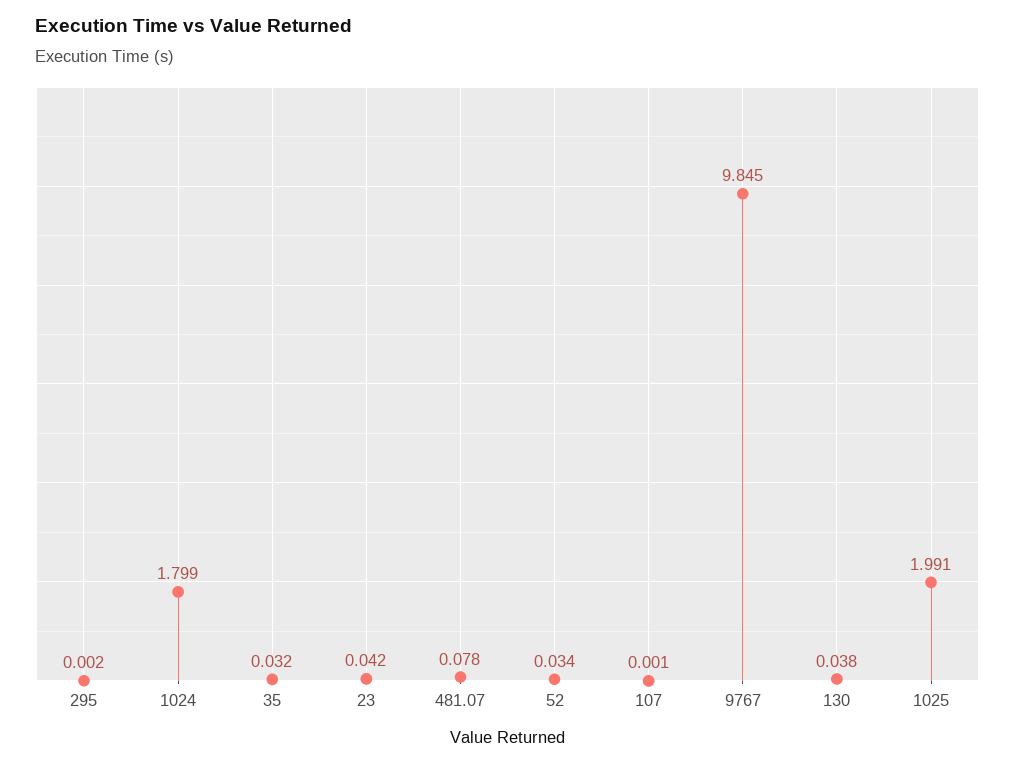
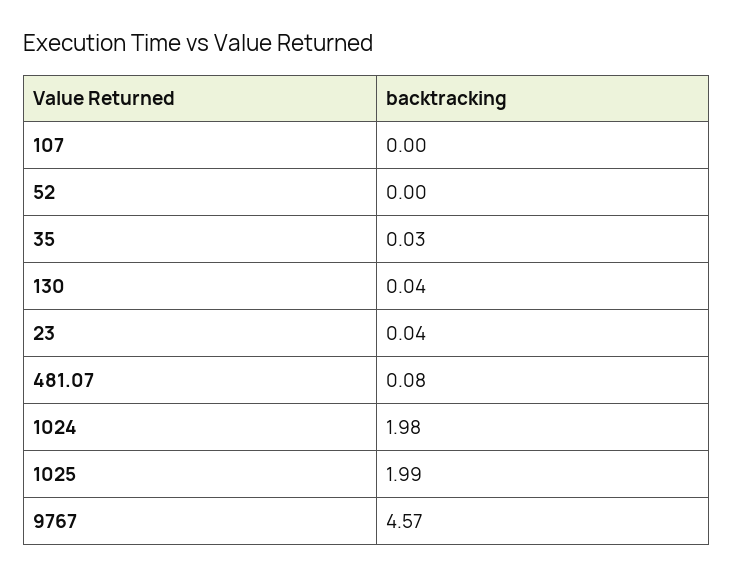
  {
-   "295": 0.002,
-   "1024": 1.799,
+   "1024": 1.98,
    "35": 0.032,
    "23": 0.042,
    "481.07": 0.078,
-   "52": 0.034,
+   "52": 0,
    "107": 0.001,
-   "9767": 9.845,
+   "9767": 4.57,
    "130": 0.038,
    "1025": 1.991
  }

